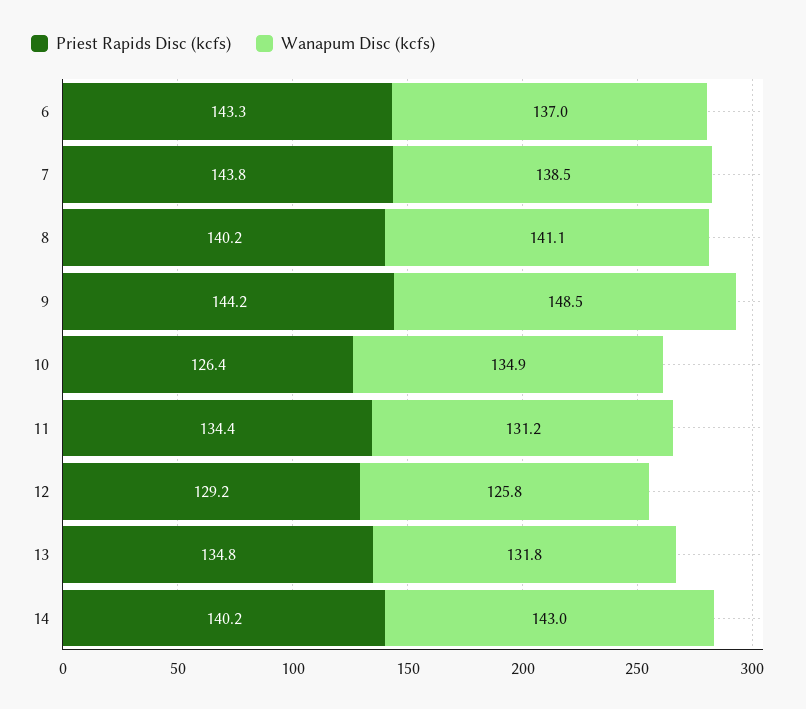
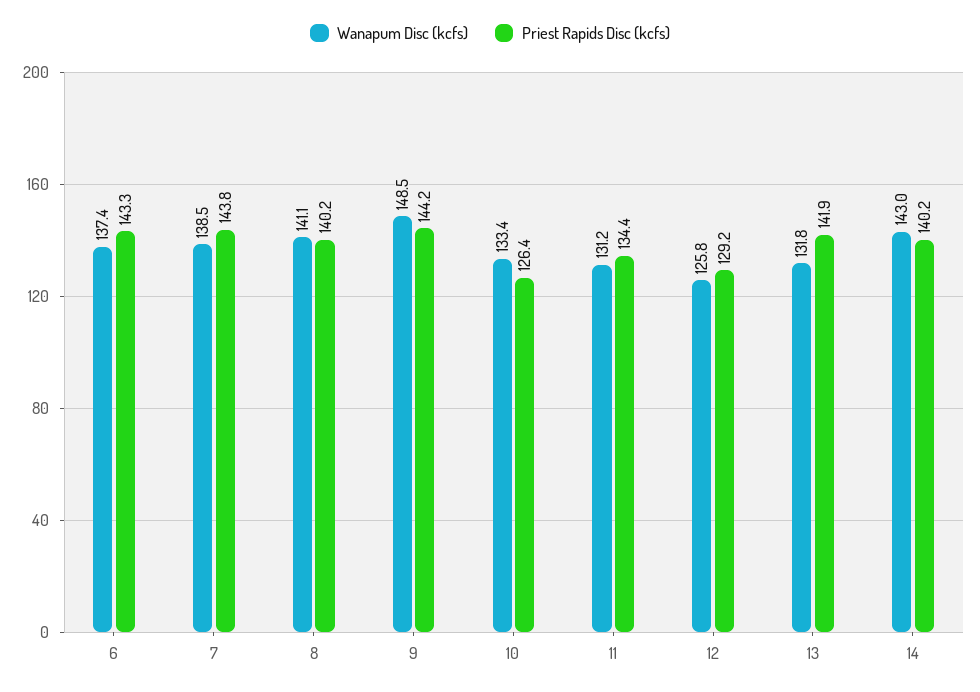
  {
    "Priest Rapids Disc (kcfs)": {
      "6": 143.3,
      "7": 143.8,
      "8": 140.2,
      "9": 144.2,
      "10": 126.4,
      "11": 134.4,
      "12": 129.2,
-     "13": 134.8,
+     "13": 141.9,
      "14": 140.2
    },
    "Wanapum Disc (kcfs)": {
-     "6": 137,
+     "6": 137.4,
      "7": 138.5,
      "8": 141.1,
      "9": 148.5,
-     "10": 134.9,
+     "10": 133.4,
      "11": 131.2,
      "12": 125.8,
      "13": 131.8,
      "14": 143
    }
  }

